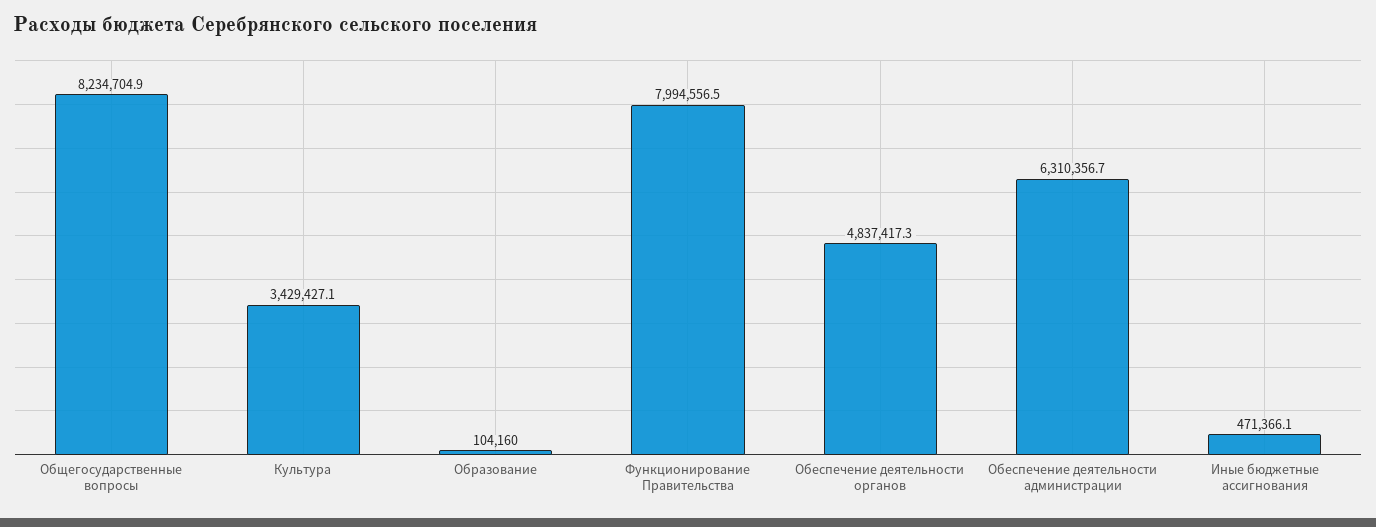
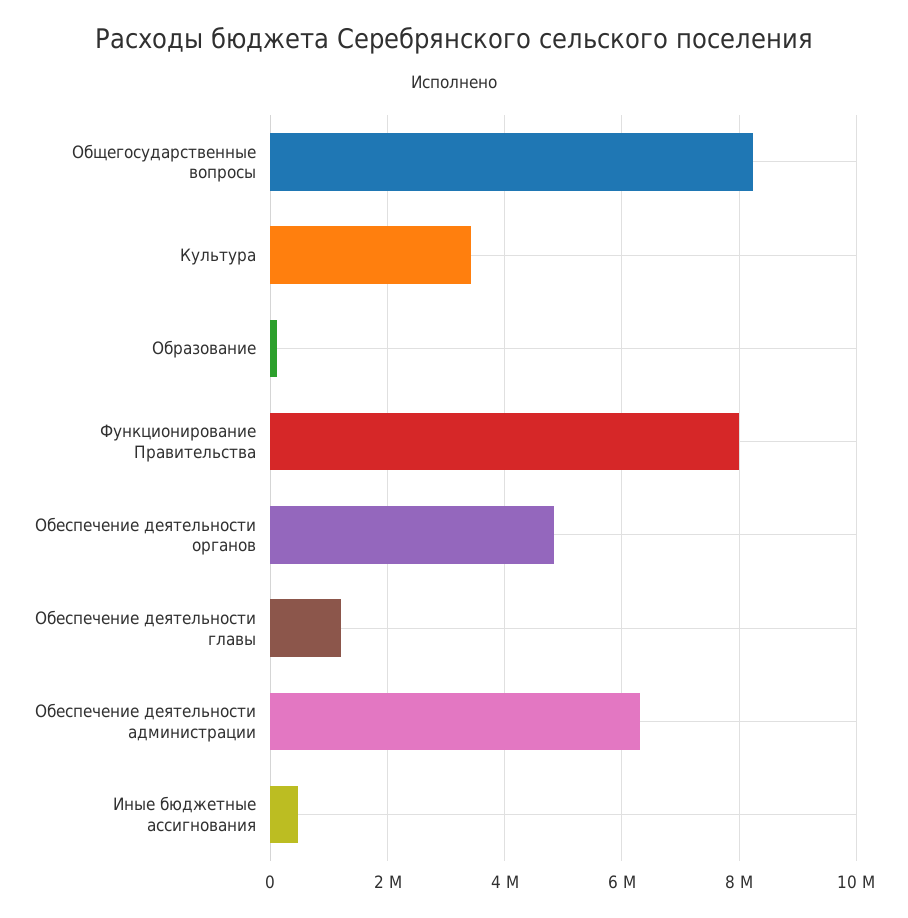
  {
    "Общегосударственные вопросы": 8234704.9,
    "Культура": 3429427.1,
    "Образование": 104160,
    "Функционирование Правительства": 7994556.5,
    "Обеспечение деятельности органов": 4837417.3,
    "Обеспечение деятельности администрации": 6310356.7,
-   "Иные бюджетные ассигнования": 471366.1
+   "Иные бюджетные ассигнования": 471366.1,
+   "Обеспечение деятельности главы": 1200000
  }

